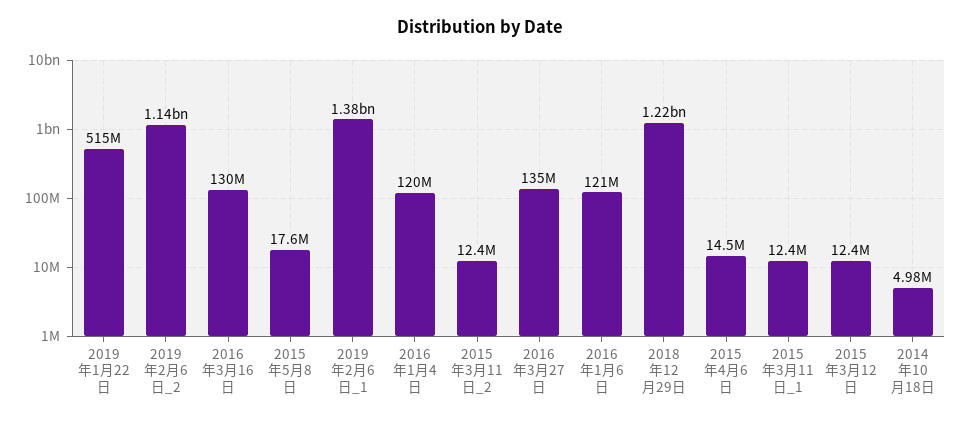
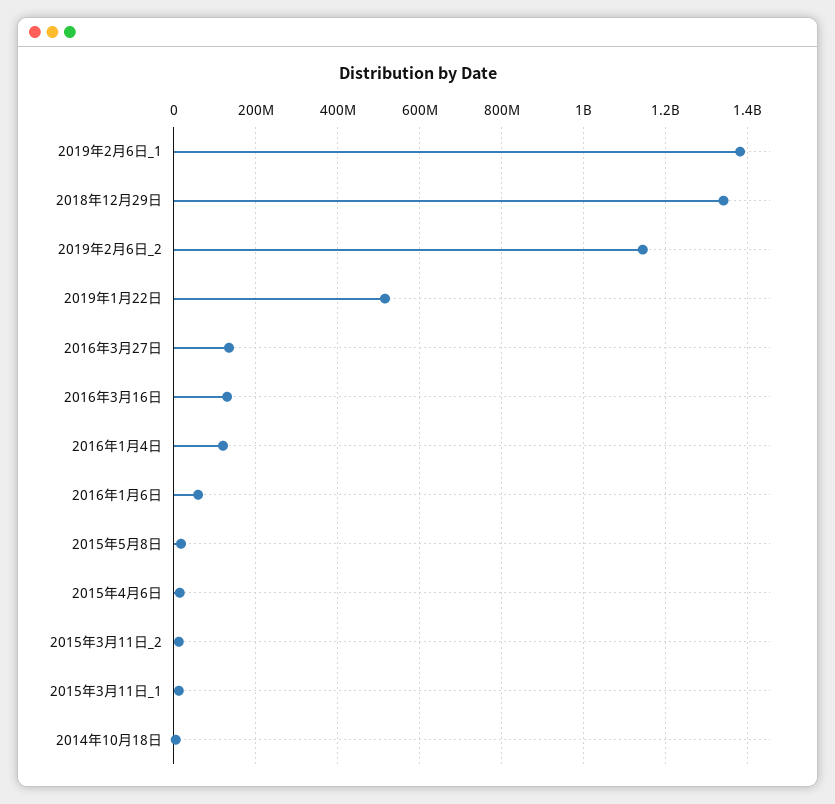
  {
    "2019年1月22日": 515000000,
    "2019年2月6日_2": 1140000000,
    "2016年3月16日": 130000000,
    "2015年5月8日": 17600000,
    "2019年2月6日_1": 1380000000,
    "2016年1月4日": 120000000,
    "2015年3月11日_2": 12400000,
    "2016年3月27日": 135000000,
-   "2016年1月6日": 121000000,
+   "2016年1月6日": 60000000,
-   "2018年12月29日": 1220000000,
+   "2018年12月29日": 1340000000,
    "2015年4月6日": 14500000,
    "2015年3月11日_1": 12400000,
-   "2015年3月12日": 12400000,
    "2014年10月18日": 4980000
  }

